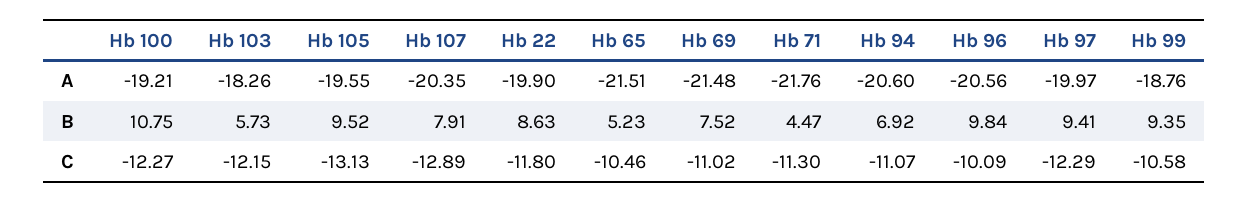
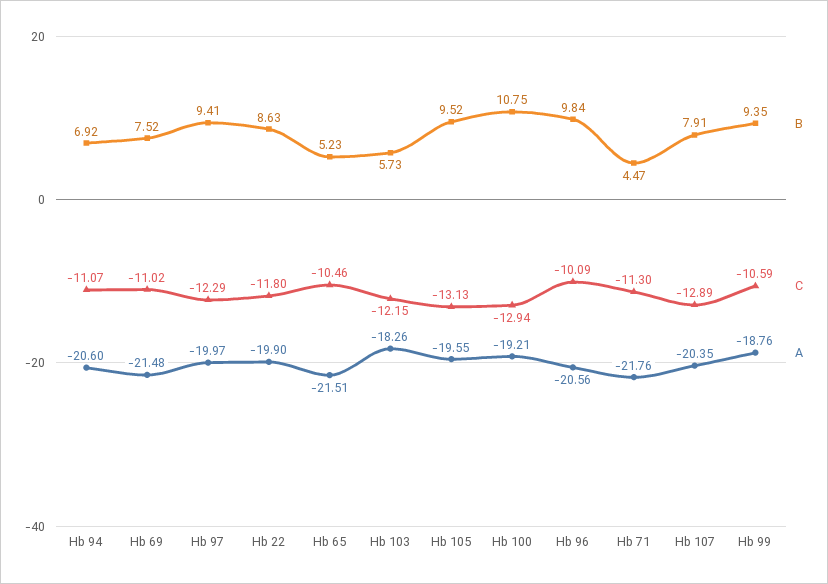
  {
    "A": {
      "Hb 100": -19.21,
      "Hb 103": -18.26,
      "Hb 105": -19.55,
      "Hb 107": -20.35,
      "Hb 22": -19.9,
      "Hb 65": -21.51,
      "Hb 69": -21.48,
      "Hb 71": -21.76,
      "Hb 94": -20.6,
      "Hb 96": -20.56,
      "Hb 97": -19.97,
      "Hb 99": -18.76
    },
    "B": {
      "Hb 100": 10.75,
      "Hb 103": 5.73,
      "Hb 105": 9.52,
      "Hb 107": 7.91,
      "Hb 22": 8.63,
      "Hb 65": 5.23,
      "Hb 69": 7.52,
      "Hb 71": 4.47,
      "Hb 94": 6.92,
      "Hb 96": 9.84,
      "Hb 97": 9.41,
      "Hb 99": 9.35
    },
    "C": {
-     "Hb 100": -12.27,
+     "Hb 100": -12.94,
      "Hb 103": -12.15,
      "Hb 105": -13.13,
      "Hb 107": -12.89,
      "Hb 22": -11.8,
      "Hb 65": -10.46,
      "Hb 69": -11.02,
      "Hb 71": -11.3,
      "Hb 94": -11.07,
      "Hb 96": -10.09,
      "Hb 97": -12.29,
-     "Hb 99": -10.58
+     "Hb 99": -10.59
    }
  }

